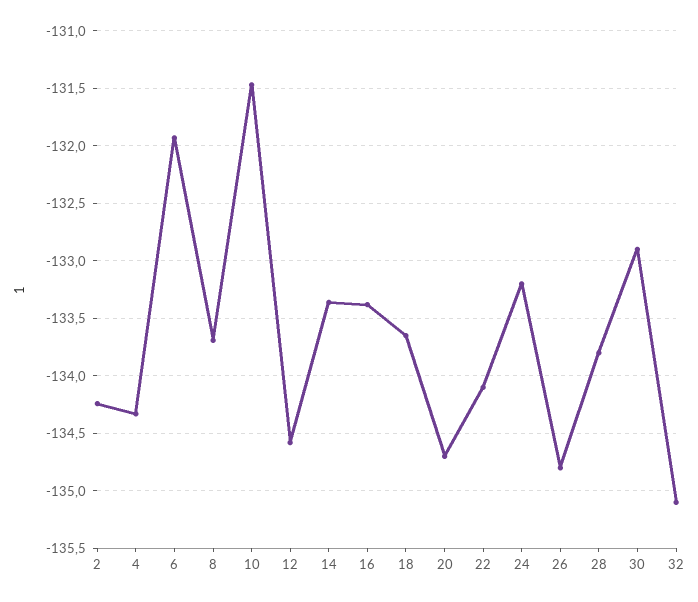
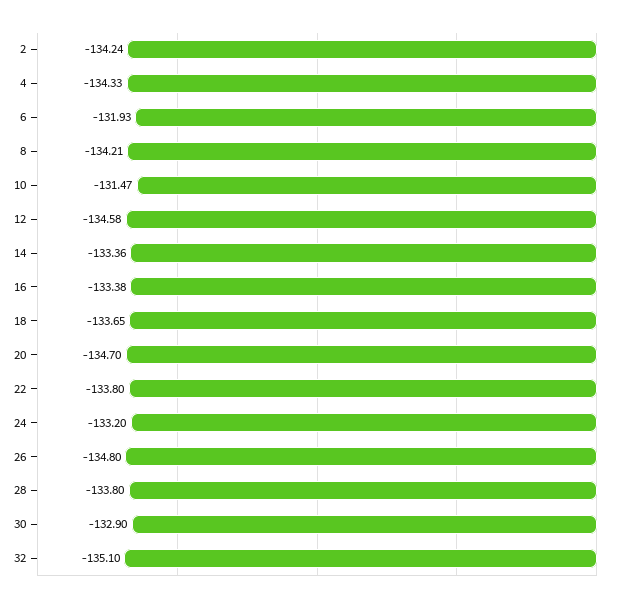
  {
    "2": -134.24,
    "4": -134.33,
    "6": -131.93,
-   "8": -133.7,
+   "8": -134.21,
    "10": -131.47,
    "12": -134.58,
    "14": -133.36,
    "16": -133.38,
    "18": -133.65,
    "20": -134.7,
-   "22": -134.1,
+   "22": -133.8,
    "24": -133.2,
    "26": -134.8,
    "28": -133.8,
    "30": -132.9,
    "32": -135.1
  }

